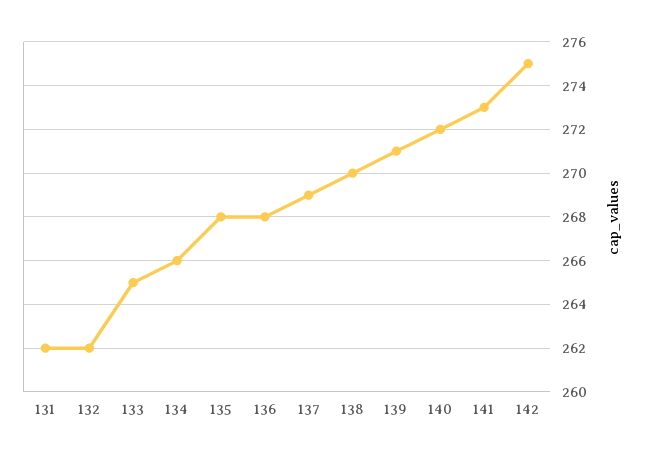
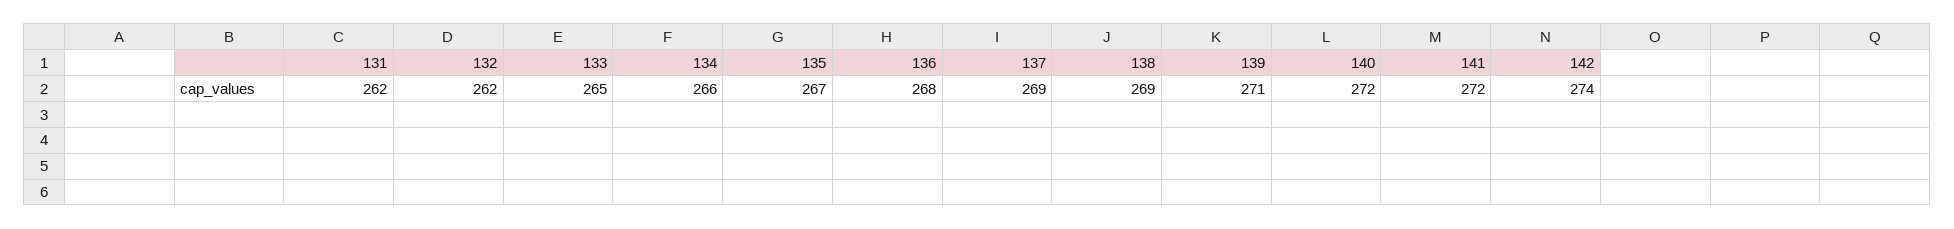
  {
    "131": 262,
    "132": 262,
    "133": 265,
    "134": 266,
-   "135": 268,
+   "135": 267,
    "136": 268,
    "137": 269,
-   "138": 270,
+   "138": 269,
    "139": 271,
    "140": 272,
-   "141": 273,
+   "141": 272,
-   "142": 275
+   "142": 274
  }

